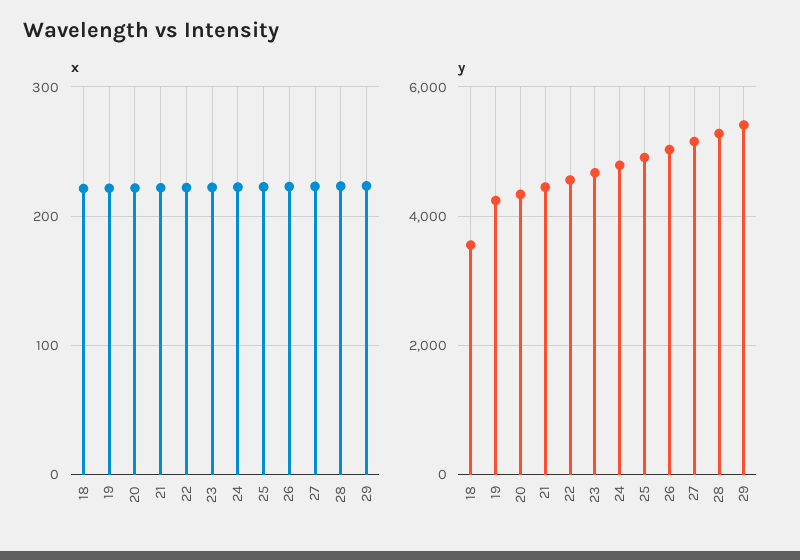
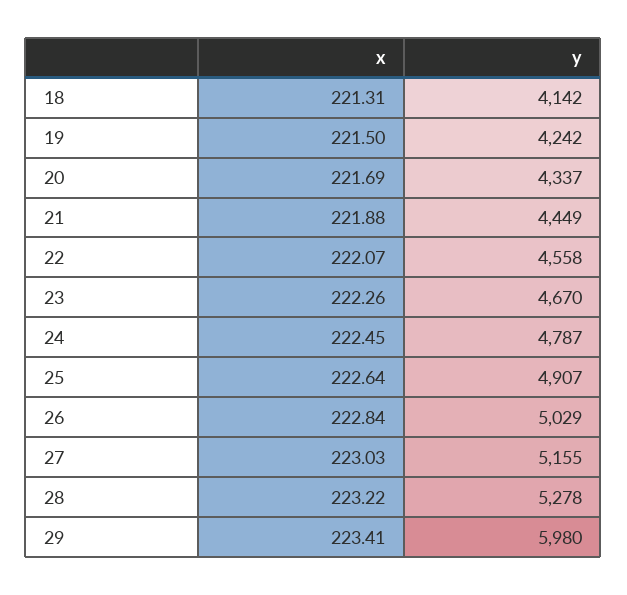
  {
    "x": {
      "18": 221.31,
      "19": 221.5,
      "20": 221.69,
      "21": 221.88,
      "22": 222.07,
      "23": 222.26,
      "24": 222.45,
      "25": 222.64,
      "26": 222.84,
      "27": 223.03,
      "28": 223.22,
      "29": 223.41
    },
    "y": {
-     "18": 3600,
+     "18": 4142,
      "19": 4242,
      "20": 4337,
      "21": 4449,
      "22": 4558,
      "23": 4670,
      "24": 4787,
      "25": 4907,
      "26": 5029,
      "27": 5155,
      "28": 5278,
-     "29": 5400
+     "29": 5980
    }
  }

